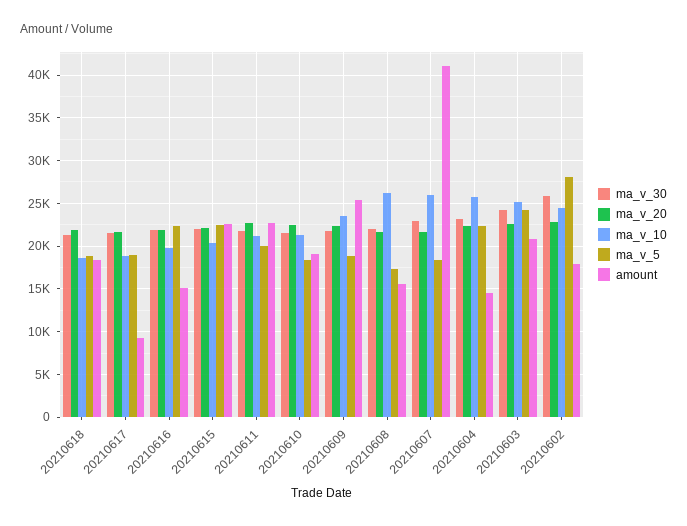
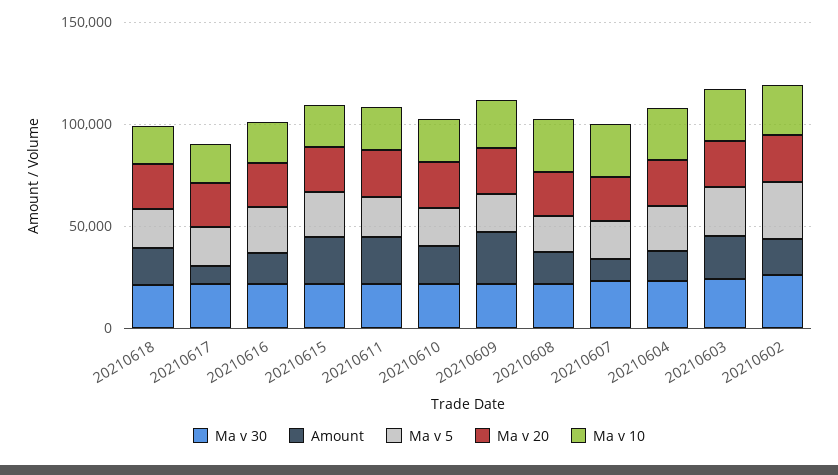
  {
    "ma_v_30": {
      "20210618": 21000,
      "20210617": 22000,
      "20210616": 22000,
      "20210615": 22000,
      "20210611": 22000,
      "20210610": 22000,
      "20210609": 22000,
      "20210608": 22000,
      "20210607": 23000,
      "20210604": 23000,
      "20210603": 24000,
      "20210602": 26000
    },
    "ma_v_20": {
      "20210618": 22000,
      "20210617": 22000,
      "20210616": 22000,
      "20210615": 22000,
      "20210611": 23000,
      "20210610": 22000,
      "20210609": 22000,
      "20210608": 22000,
      "20210607": 22000,
      "20210604": 22000,
      "20210603": 23000,
      "20210602": 23000
    },
    "ma_v_10": {
      "20210618": 19000,
      "20210617": 19000,
      "20210616": 20000,
      "20210615": 20000,
      "20210611": 21000,
      "20210610": 21000,
      "20210609": 23000,
      "20210608": 26000,
      "20210607": 26000,
      "20210604": 26000,
      "20210603": 25000,
      "20210602": 24000
    },
    "ma_v_5": {
      "20210618": 19000,
      "20210617": 19000,
      "20210616": 22000,
      "20210615": 22000,
      "20210611": 20000,
      "20210610": 18000,
      "20210609": 19000,
      "20210608": 17000,
      "20210607": 18000,
      "20210604": 22000,
      "20210603": 24000,
      "20210602": 28000
    },
    "amount": {
      "20210618": 18000,
      "20210617": 9000,
      "20210616": 15000,
      "20210615": 23000,
      "20210611": 23000,
      "20210610": 19000,
      "20210609": 25000,
      "20210608": 16000,
-     "20210607": 41000,
+     "20210607": 10000,
      "20210604": 14000,
      "20210603": 21000,
      "20210602": 18000
    }
  }

